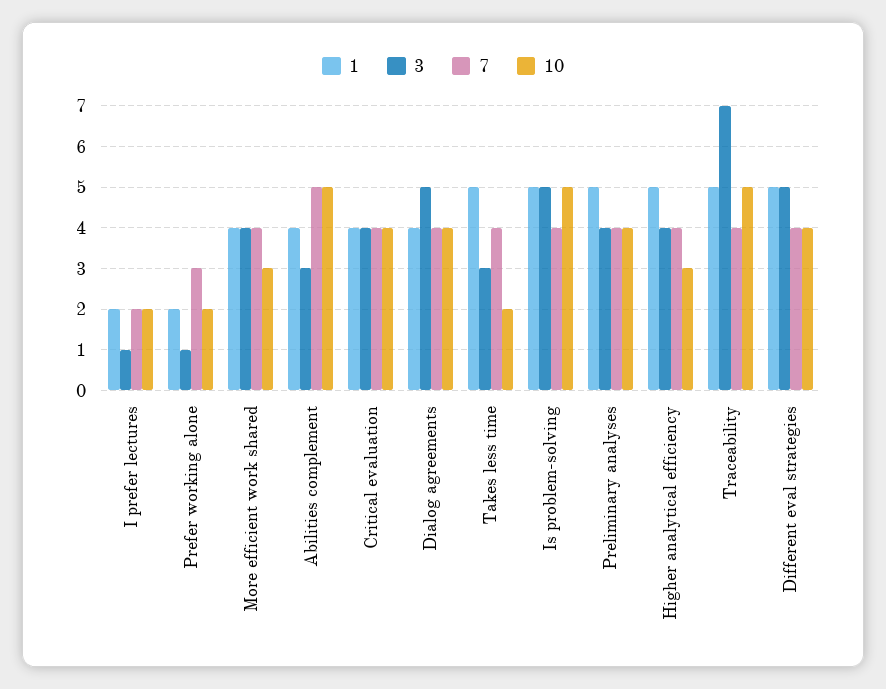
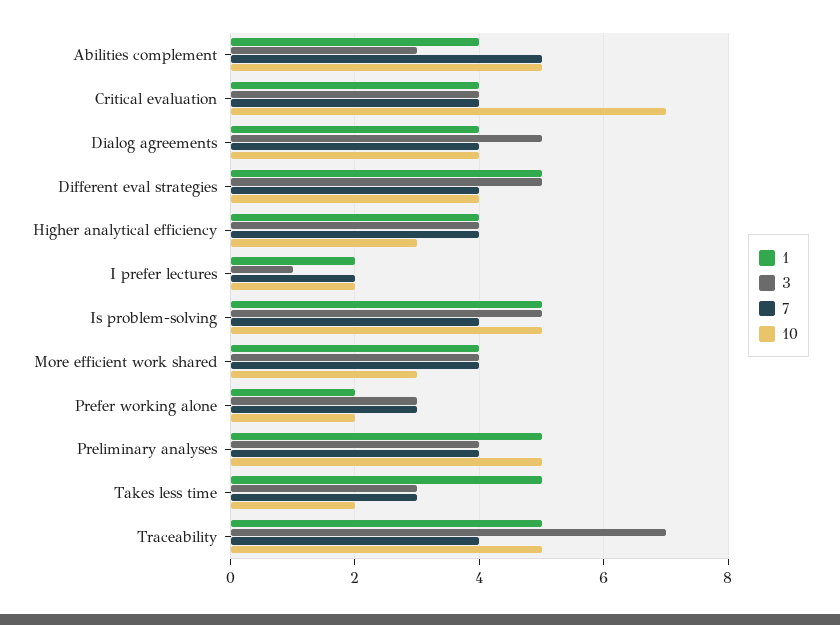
  {
    "1": {
      "I prefer lectures": 2,
      "Prefer working alone": 2,
      "More efficient work shared": 4,
      "Abilities complement": 4,
      "Critical evaluation": 4,
      "Dialog agreements": 4,
      "Takes less time": 5,
      "Is problem-solving": 5,
      "Preliminary analyses": 5,
-     "Higher analytical efficiency": 5,
+     "Higher analytical efficiency": 4,
      "Traceability": 5,
      "Different eval strategies": 5
    },
    "3": {
      "I prefer lectures": 1,
-     "Prefer working alone": 1,
+     "Prefer working alone": 3,
      "More efficient work shared": 4,
      "Abilities complement": 3,
      "Critical evaluation": 4,
      "Dialog agreements": 5,
      "Takes less time": 3,
      "Is problem-solving": 5,
      "Preliminary analyses": 4,
      "Higher analytical efficiency": 4,
      "Traceability": 7,
      "Different eval strategies": 5
    },
    "7": {
      "I prefer lectures": 2,
      "Prefer working alone": 3,
      "More efficient work shared": 4,
      "Abilities complement": 5,
      "Critical evaluation": 4,
      "Dialog agreements": 4,
-     "Takes less time": 4,
+     "Takes less time": 3,
      "Is problem-solving": 4,
      "Preliminary analyses": 4,
      "Higher analytical efficiency": 4,
      "Traceability": 4,
      "Different eval strategies": 4
    },
    "10": {
      "I prefer lectures": 2,
      "Prefer working alone": 2,
      "More efficient work shared": 3,
      "Abilities complement": 5,
-     "Critical evaluation": 4,
+     "Critical evaluation": 7,
      "Dialog agreements": 4,
      "Takes less time": 2,
      "Is problem-solving": 5,
-     "Preliminary analyses": 4,
+     "Preliminary analyses": 5,
      "Higher analytical efficiency": 3,
      "Traceability": 5,
      "Different eval strategies": 4
    }
  }

